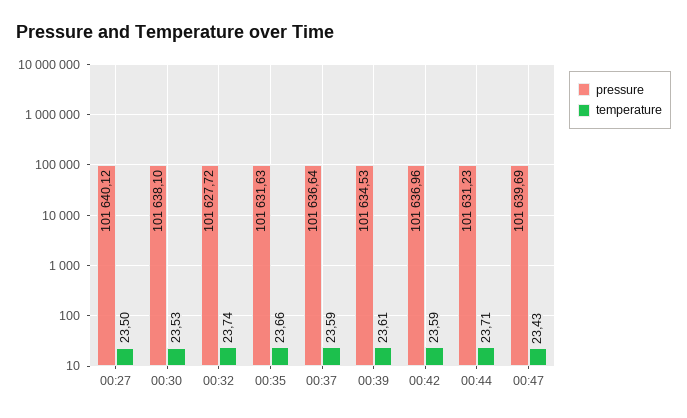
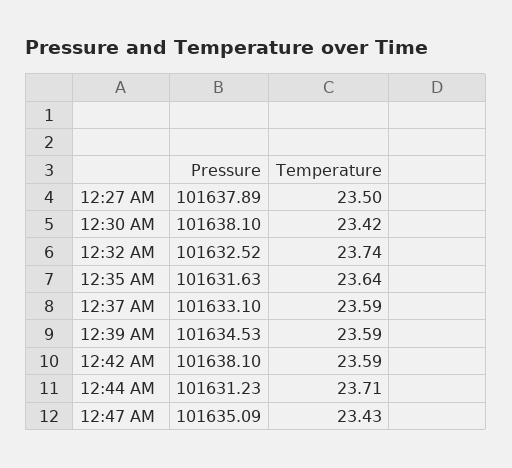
  {
    "pressure": {
-     "00:27": 101640.12,
+     "00:27": 101637.89,
      "00:30": 101638.1,
-     "00:32": 101627.72,
+     "00:32": 101632.52,
      "00:35": 101631.63,
-     "00:37": 101636.64,
+     "00:37": 101633.1,
      "00:39": 101634.53,
-     "00:42": 101636.96,
+     "00:42": 101638.1,
      "00:44": 101631.23,
-     "00:47": 101639.69
+     "00:47": 101635.09
    },
    "temperature": {
      "00:27": 23.5,
-     "00:30": 23.53,
+     "00:30": 23.42,
      "00:32": 23.74,
-     "00:35": 23.66,
+     "00:35": 23.64,
      "00:37": 23.59,
-     "00:39": 23.61,
+     "00:39": 23.59,
      "00:42": 23.59,
      "00:44": 23.71,
      "00:47": 23.43
    }
  }

